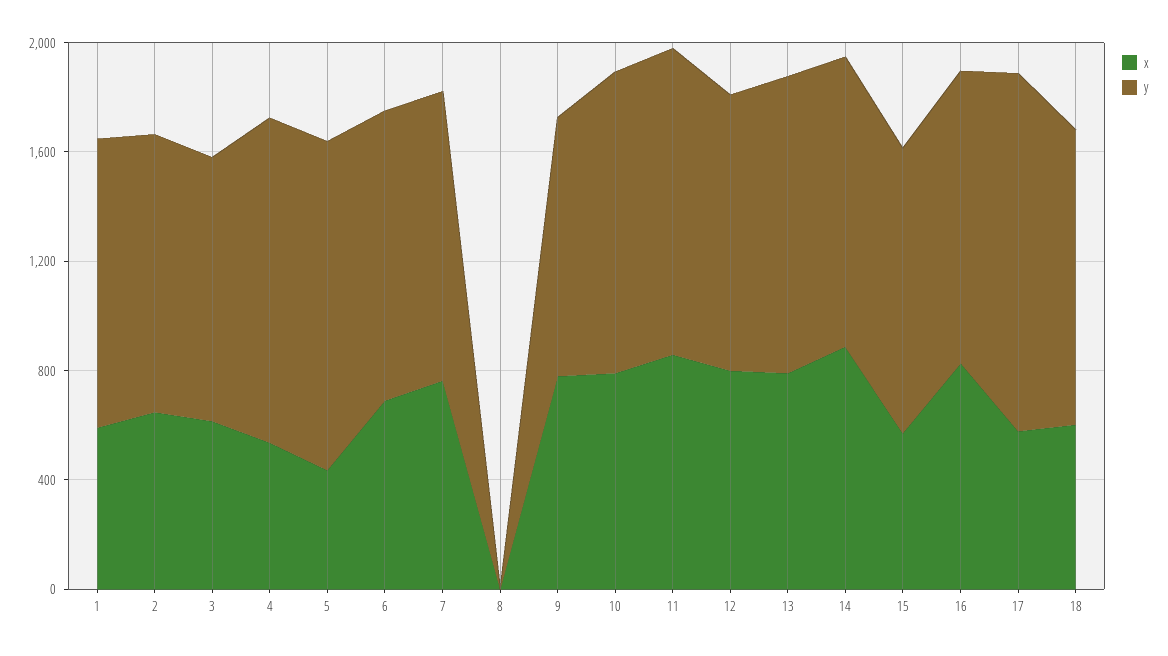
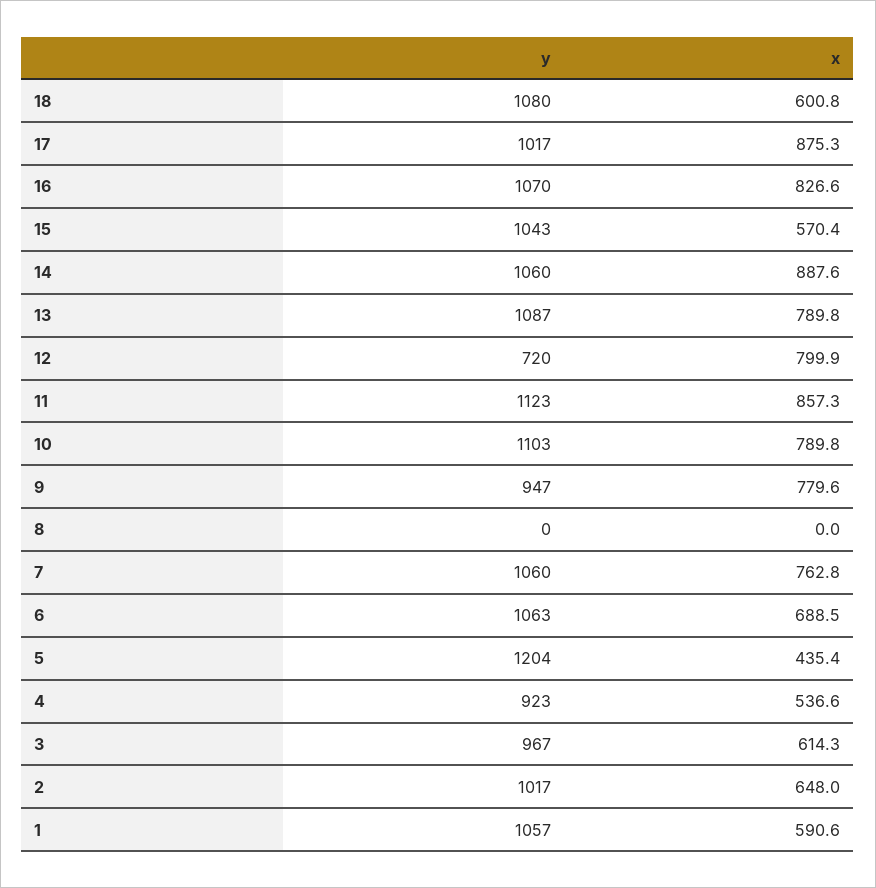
  {
    "x": {
      "1": 590.6,
      "2": 648,
      "3": 614.3,
      "4": 536.6,
      "5": 435.4,
      "6": 688.5,
      "7": 762.8,
      "8": 0,
      "9": 779.6,
      "10": 789.8,
      "11": 857.3,
      "12": 799.9,
      "13": 789.8,
      "14": 887.6,
      "15": 570.4,
      "16": 826.6,
-     "17": 600,
+     "17": 875.3,
      "18": 600.8
    },
    "y": {
      "1": 1057,
      "2": 1017,
      "3": 967,
-     "4": 1200,
+     "4": 923,
      "5": 1204,
      "6": 1063,
      "7": 1060,
      "8": 0,
      "9": 947,
      "10": 1103,
      "11": 1123,
-     "12": 1000,
+     "12": 720,
      "13": 1087,
      "14": 1060,
      "15": 1043,
      "16": 1070,
-     "17": 1300,
+     "17": 1017,
      "18": 1080
    }
  }

